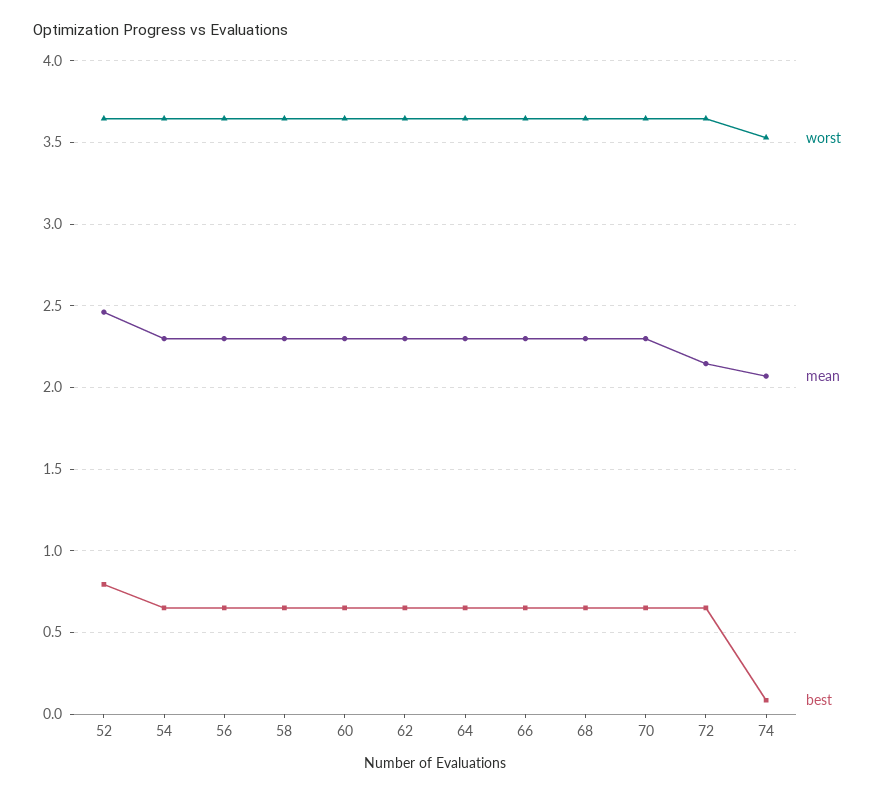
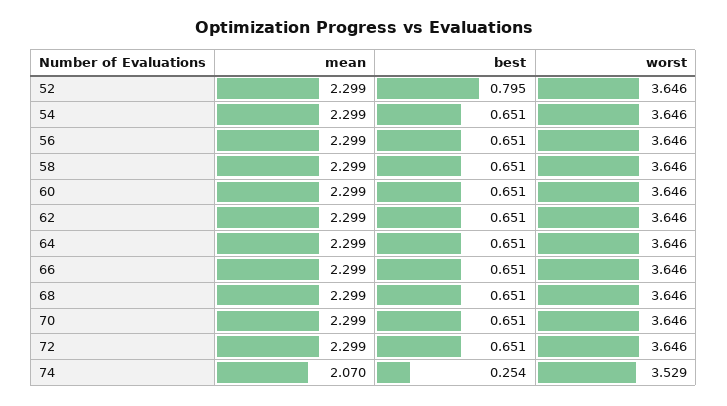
  {
    "worst": {
      "52": 3.646,
      "54": 3.646,
      "56": 3.646,
      "58": 3.646,
      "60": 3.646,
      "62": 3.646,
      "64": 3.646,
      "66": 3.646,
      "68": 3.646,
      "70": 3.646,
      "72": 3.646,
      "74": 3.529
    },
    "mean": {
-     "52": 2.45,
+     "52": 2.299,
      "54": 2.299,
      "56": 2.299,
      "58": 2.299,
      "60": 2.299,
      "62": 2.299,
      "64": 2.299,
      "66": 2.299,
      "68": 2.299,
      "70": 2.299,
-     "72": 2.15,
+     "72": 2.299,
      "74": 2.07
    },
    "best": {
      "52": 0.795,
      "54": 0.651,
      "56": 0.651,
      "58": 0.651,
      "60": 0.651,
      "62": 0.651,
      "64": 0.651,
      "66": 0.651,
      "68": 0.651,
      "70": 0.651,
      "72": 0.651,
-     "74": 0.1
+     "74": 0.254
    }
  }

